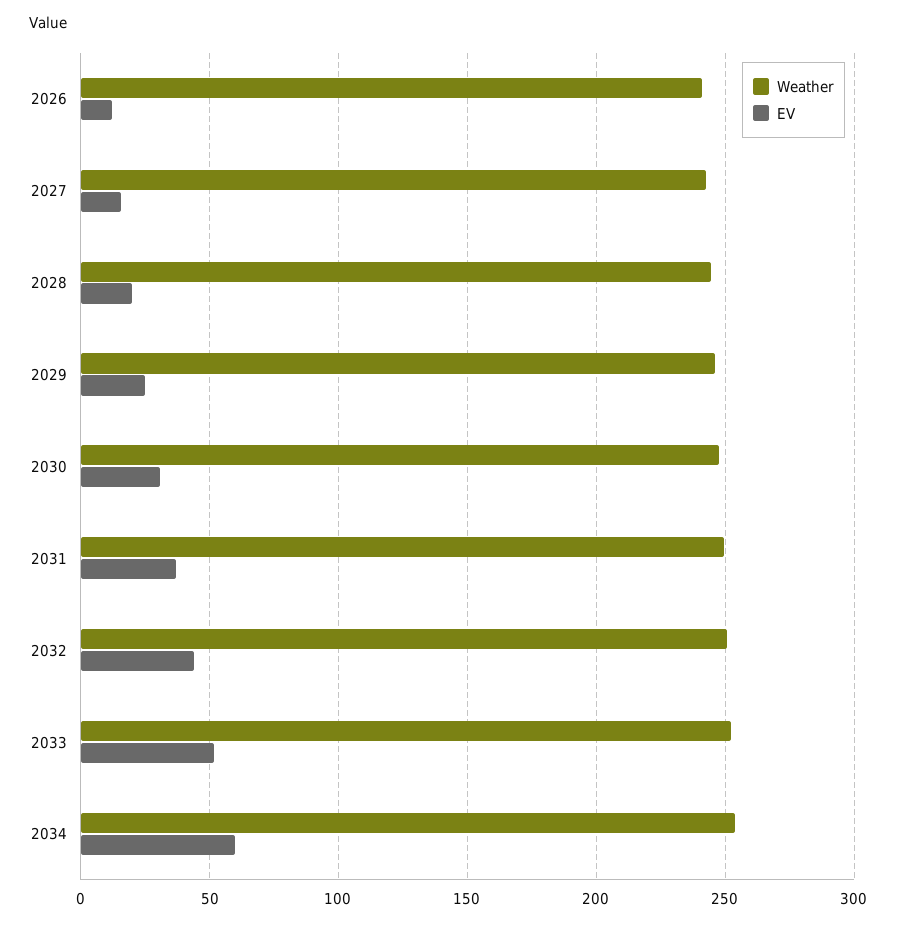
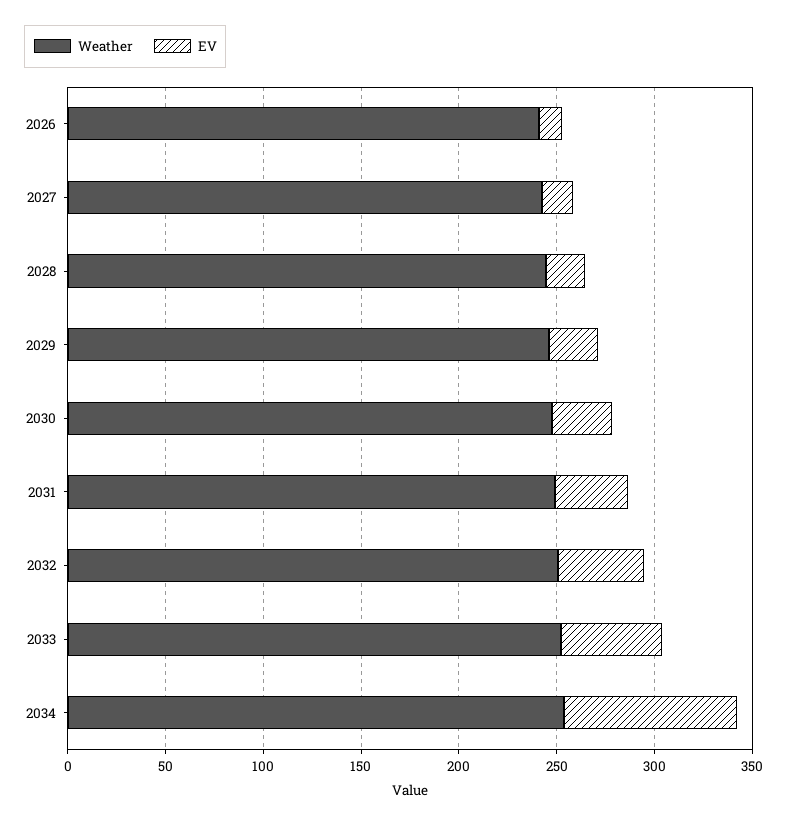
  {
    "Weather": {
      "2026": 240,
      "2027": 245,
      "2028": 245,
      "2029": 245,
      "2030": 250,
      "2031": 250,
      "2032": 250,
      "2033": 250,
      "2034": 255
    },
    "EV": {
      "2026": 10,
      "2027": 15,
      "2028": 20,
      "2029": 25,
      "2030": 30,
      "2031": 35,
      "2032": 45,
      "2033": 50,
-     "2034": 60
+     "2034": 90
    }
  }

